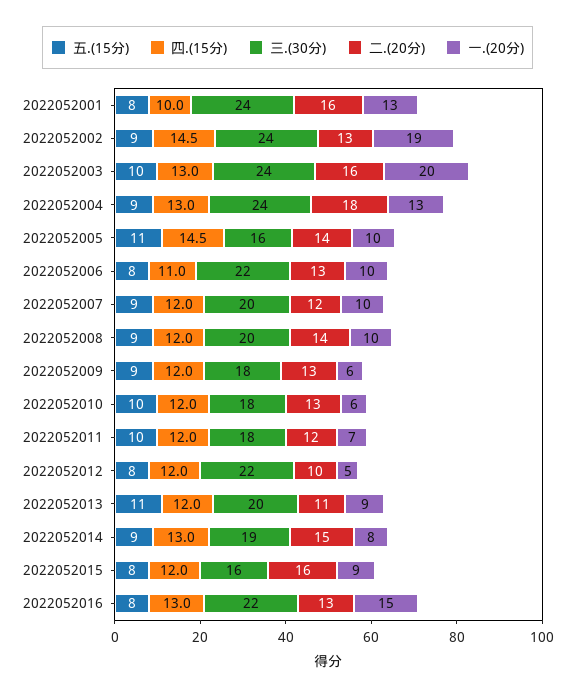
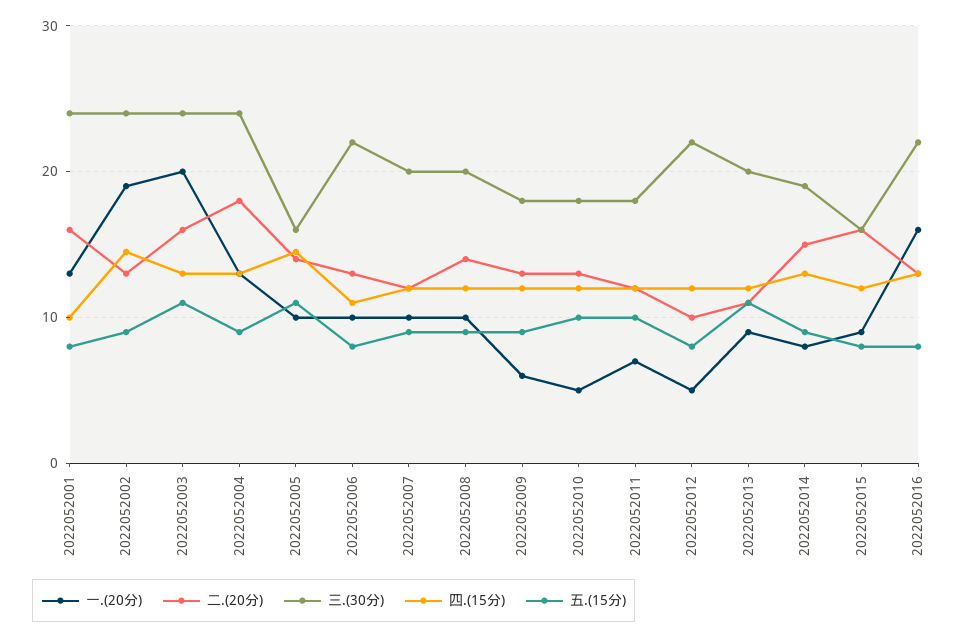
  {
    "五.(15分)": {
      "2022052001": 8,
      "2022052002": 9,
-     "2022052003": 10,
+     "2022052003": 11,
      "2022052004": 9,
      "2022052005": 11,
      "2022052006": 8,
      "2022052007": 9,
      "2022052008": 9,
      "2022052009": 9,
      "2022052010": 10,
      "2022052011": 10,
      "2022052012": 8,
      "2022052013": 11,
      "2022052014": 9,
      "2022052015": 8,
      "2022052016": 8
    },
    "四.(15分)": {
      "2022052001": 10,
      "2022052002": 14.5,
      "2022052003": 13,
      "2022052004": 13,
      "2022052005": 14.5,
      "2022052006": 11,
      "2022052007": 12,
      "2022052008": 12,
      "2022052009": 12,
      "2022052010": 12,
      "2022052011": 12,
      "2022052012": 12,
      "2022052013": 12,
      "2022052014": 13,
      "2022052015": 12,
      "2022052016": 13
    },
    "三.(30分)": {
      "2022052001": 24,
      "2022052002": 24,
      "2022052003": 24,
      "2022052004": 24,
      "2022052005": 16,
      "2022052006": 22,
      "2022052007": 20,
      "2022052008": 20,
      "2022052009": 18,
      "2022052010": 18,
      "2022052011": 18,
      "2022052012": 22,
      "2022052013": 20,
      "2022052014": 19,
      "2022052015": 16,
      "2022052016": 22
    },
    "二.(20分)": {
      "2022052001": 16,
      "2022052002": 13,
      "2022052003": 16,
      "2022052004": 18,
      "2022052005": 14,
      "2022052006": 13,
      "2022052007": 12,
      "2022052008": 14,
      "2022052009": 13,
      "2022052010": 13,
      "2022052011": 12,
      "2022052012": 10,
      "2022052013": 11,
      "2022052014": 15,
      "2022052015": 16,
      "2022052016": 13
    },
    "一.(20分)": {
      "2022052001": 13,
      "2022052002": 19,
      "2022052003": 20,
      "2022052004": 13,
      "2022052005": 10,
      "2022052006": 10,
      "2022052007": 10,
      "2022052008": 10,
      "2022052009": 6,
-     "2022052010": 6,
+     "2022052010": 5,
      "2022052011": 7,
      "2022052012": 5,
      "2022052013": 9,
      "2022052014": 8,
      "2022052015": 9,
-     "2022052016": 15
+     "2022052016": 16
    }
  }

